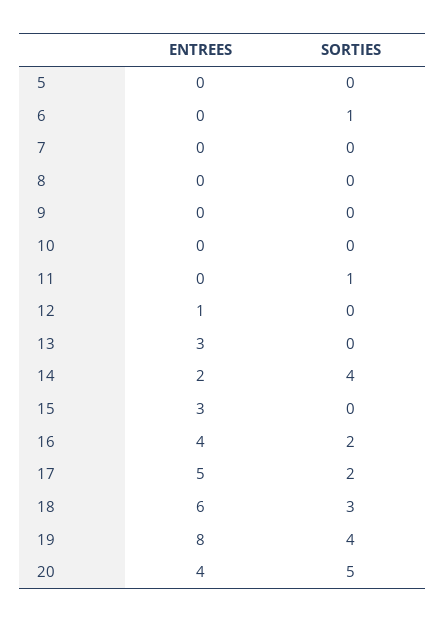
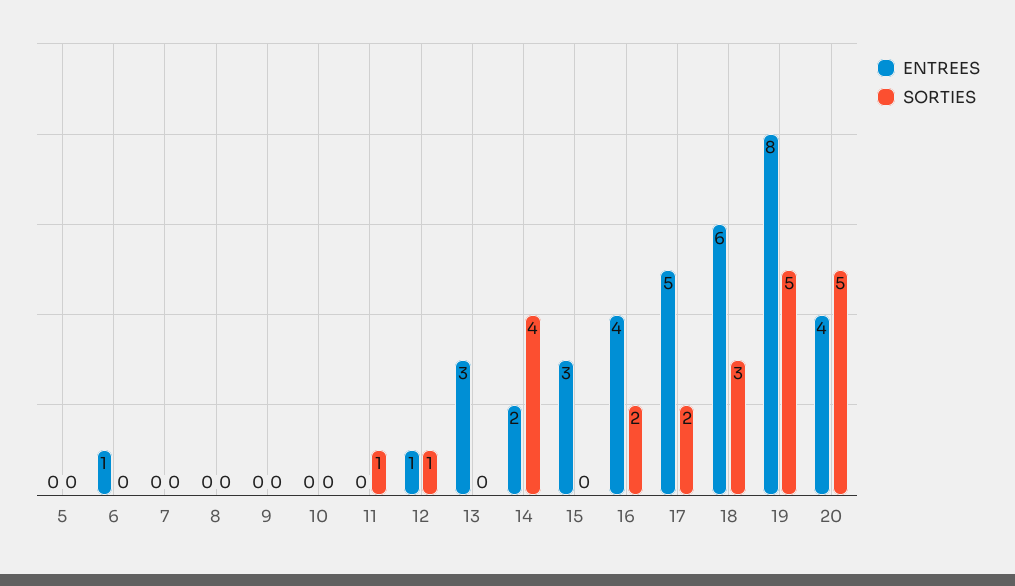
  {
    "ENTREES": {
      "5": 0,
-     "6": 0,
+     "6": 1,
      "7": 0,
      "8": 0,
      "9": 0,
      "10": 0,
      "11": 0,
      "12": 1,
      "13": 3,
      "14": 2,
      "15": 3,
      "16": 4,
      "17": 5,
      "18": 6,
      "19": 8,
      "20": 4
    },
    "SORTIES": {
      "5": 0,
-     "6": 1,
+     "6": 0,
      "7": 0,
      "8": 0,
      "9": 0,
      "10": 0,
      "11": 1,
-     "12": 0,
+     "12": 1,
      "13": 0,
      "14": 4,
      "15": 0,
      "16": 2,
      "17": 2,
      "18": 3,
-     "19": 4,
+     "19": 5,
      "20": 5
    }
  }

